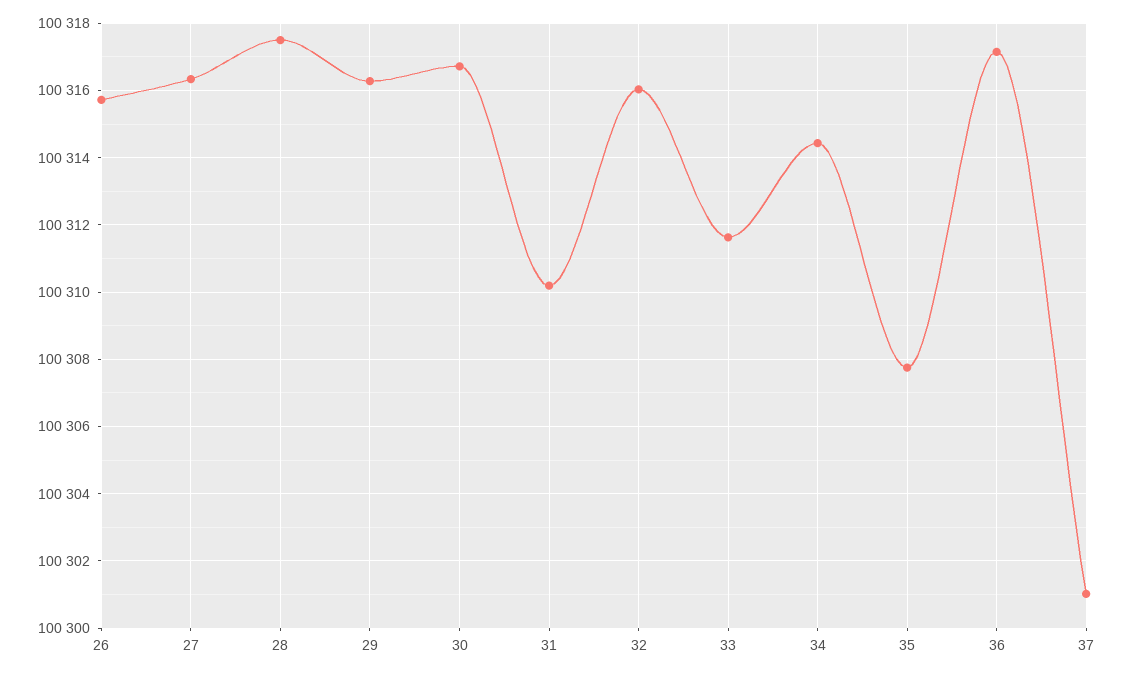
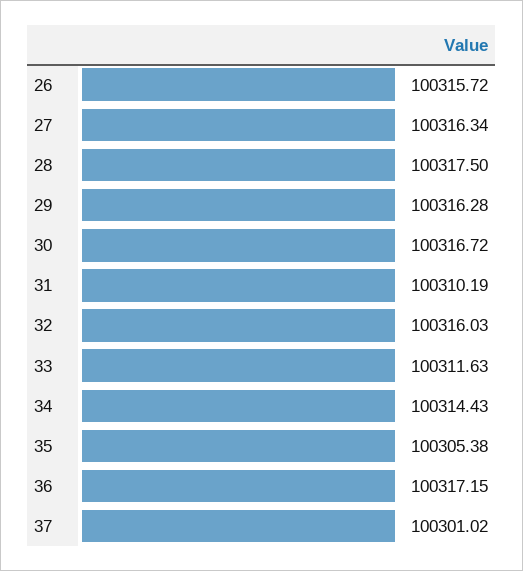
  {
    "26": 100315.72,
    "27": 100316.34,
    "28": 100317.5,
    "29": 100316.28,
    "30": 100316.72,
    "31": 100310.19,
    "32": 100316.03,
    "33": 100311.63,
    "34": 100314.43,
-   "35": 100307.8,
+   "35": 100305.38,
    "36": 100317.15,
    "37": 100301.02
  }

